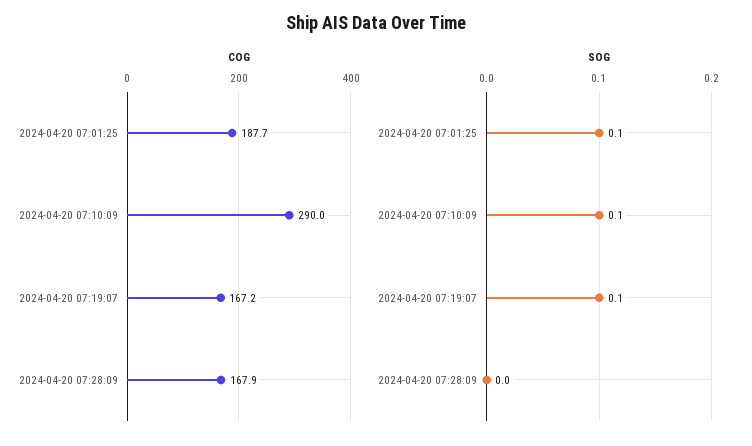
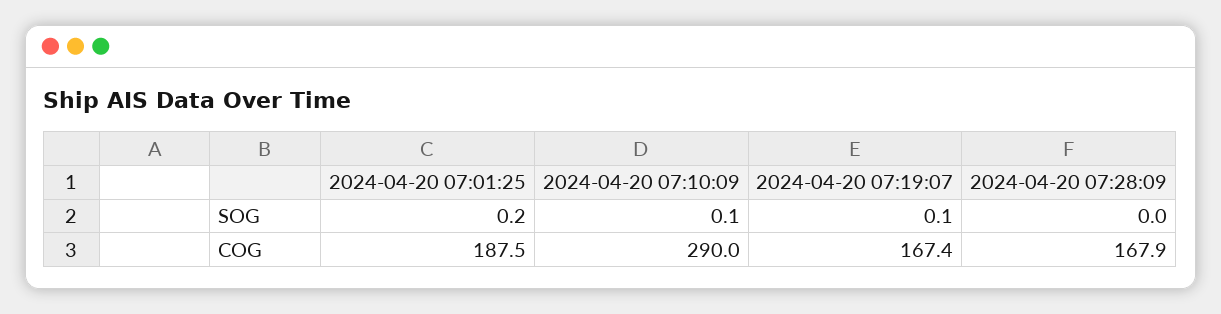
  {
    "COG": {
-     "2024-04-20 07:01:25": 187.7,
+     "2024-04-20 07:01:25": 187.5,
      "2024-04-20 07:10:09": 290,
-     "2024-04-20 07:19:07": 167.2,
+     "2024-04-20 07:19:07": 167.4,
      "2024-04-20 07:28:09": 167.9
    },
    "SOG": {
-     "2024-04-20 07:01:25": 0.1,
+     "2024-04-20 07:01:25": 0.2,
      "2024-04-20 07:10:09": 0.1,
      "2024-04-20 07:19:07": 0.1,
      "2024-04-20 07:28:09": 0
    }
  }

